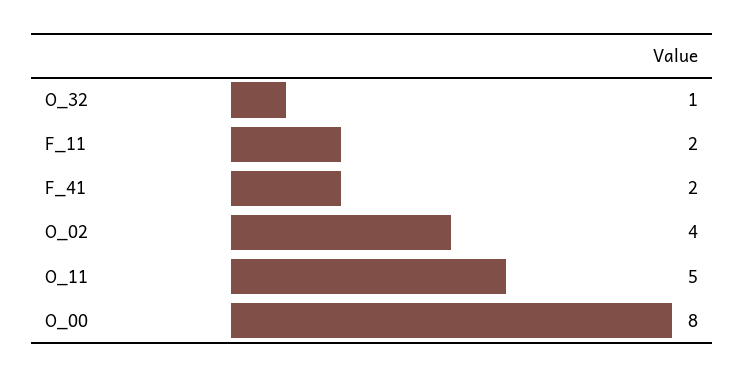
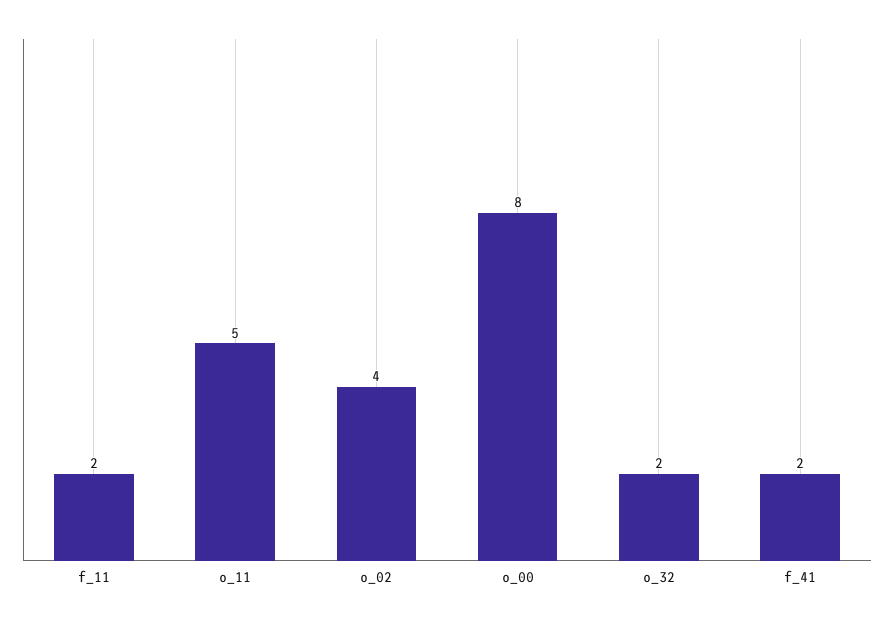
  {
-   "O_32": 1,
+   "O_32": 2,
    "F_11": 2,
    "F_41": 2,
    "O_02": 4,
    "O_11": 5,
    "O_00": 8
  }

